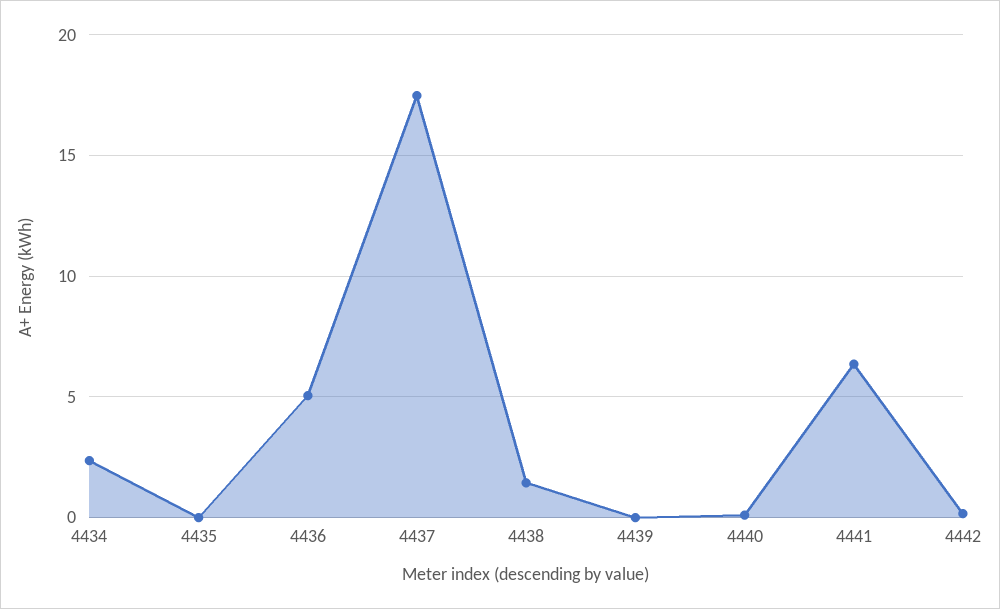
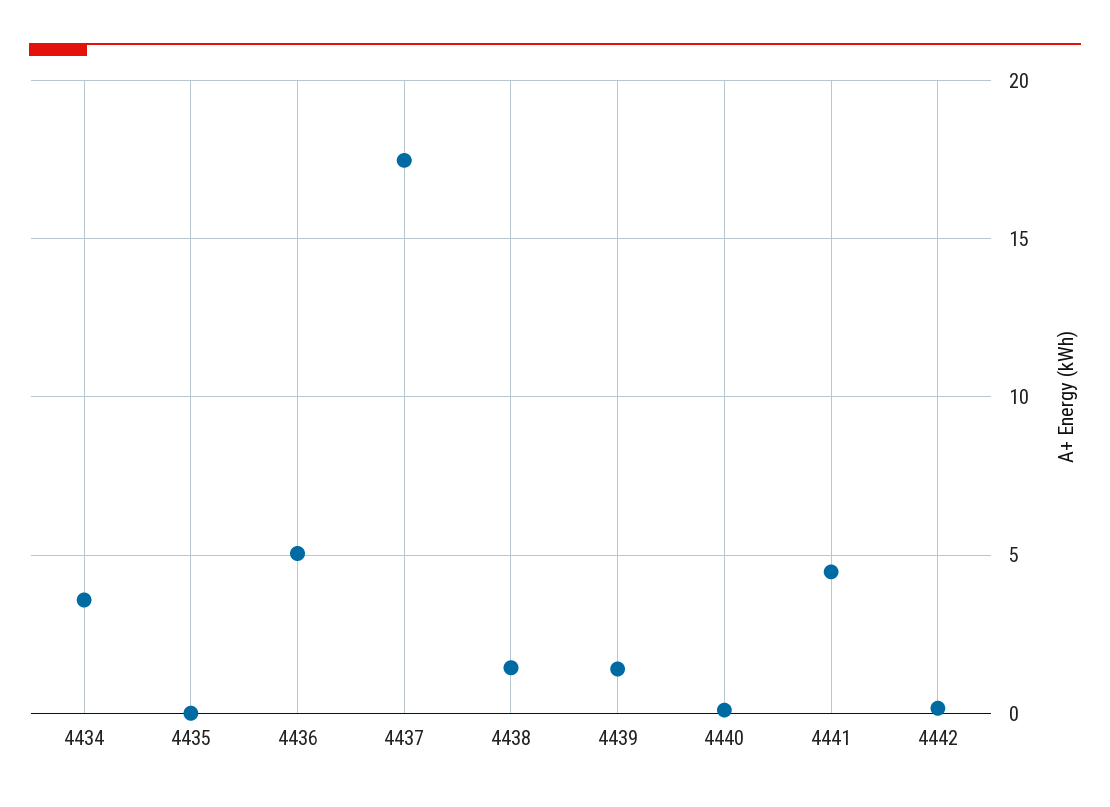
  {
-   "4434": 2.5,
+   "4434": 3.5,
    "4435": 0,
    "4436": 5,
    "4437": 17.5,
    "4438": 1.5,
-   "4439": 0,
+   "4439": 1.5,
    "4440": 0,
-   "4441": 6.5,
+   "4441": 4.5,
    "4442": 0
  }

